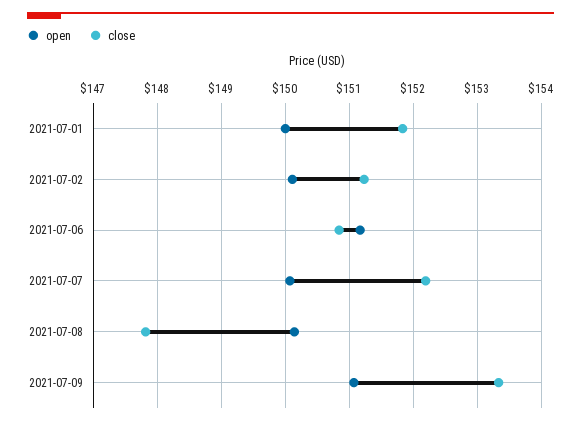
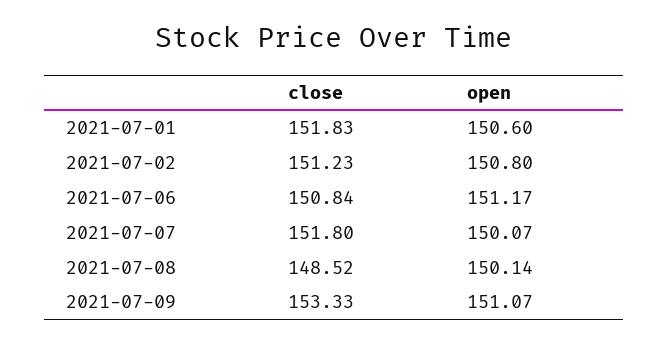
  {
    "open": {
-     "2021-07-01": 150,
+     "2021-07-01": 150.6,
-     "2021-07-02": 150.1,
+     "2021-07-02": 150.8,
      "2021-07-06": 151.17,
      "2021-07-07": 150.07,
      "2021-07-08": 150.14,
      "2021-07-09": 151.07
    },
    "close": {
      "2021-07-01": 151.83,
      "2021-07-02": 151.23,
      "2021-07-06": 150.84,
-     "2021-07-07": 152.2,
+     "2021-07-07": 151.8,
-     "2021-07-08": 147.8,
+     "2021-07-08": 148.52,
      "2021-07-09": 153.33
    }
  }

